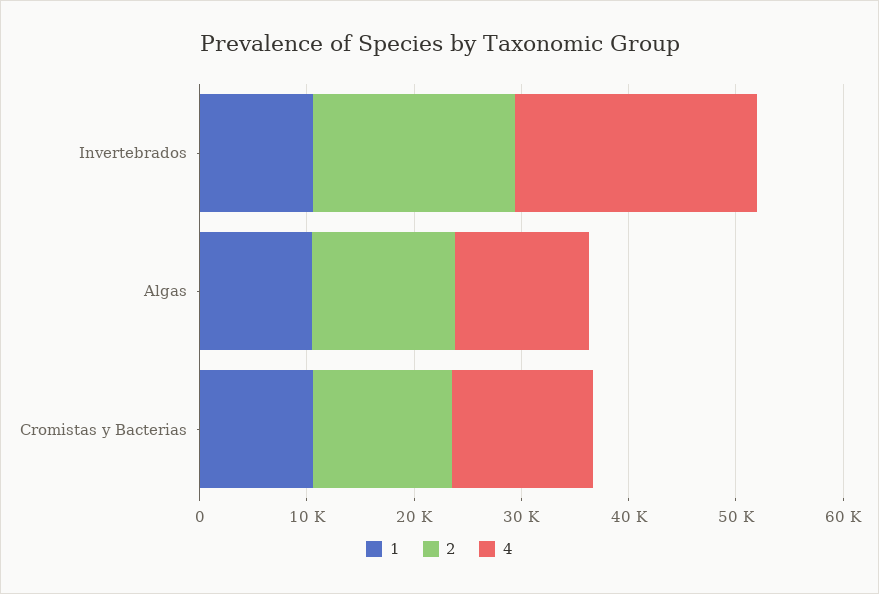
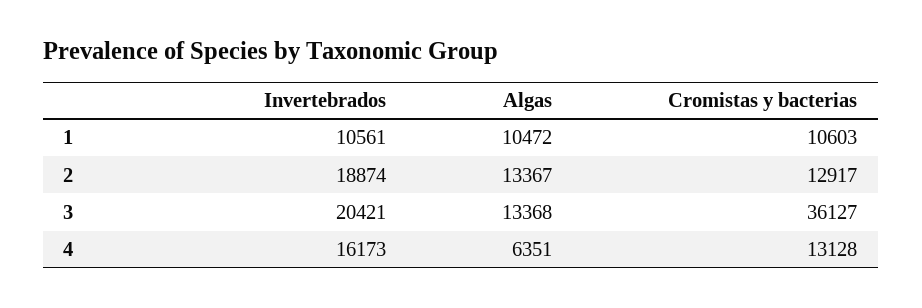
  {
    "1": {
      "Invertebrados": 10561,
      "Algas": 10472,
      "Cromistas y Bacterias": 10603
    },
    "2": {
      "Invertebrados": 18874,
      "Algas": 13367,
      "Cromistas y Bacterias": 12917
    },
    "4": {
-     "Invertebrados": 22000,
+     "Invertebrados": 16173,
-     "Algas": 12000,
+     "Algas": 6351,
      "Cromistas y Bacterias": 13128
-   }
+   },
+   "3": {
+     "Invertebrados": 20421,
+     "Algas": 13368,
+     "Cromistas y Bacterias": 36127
+   }
  }

